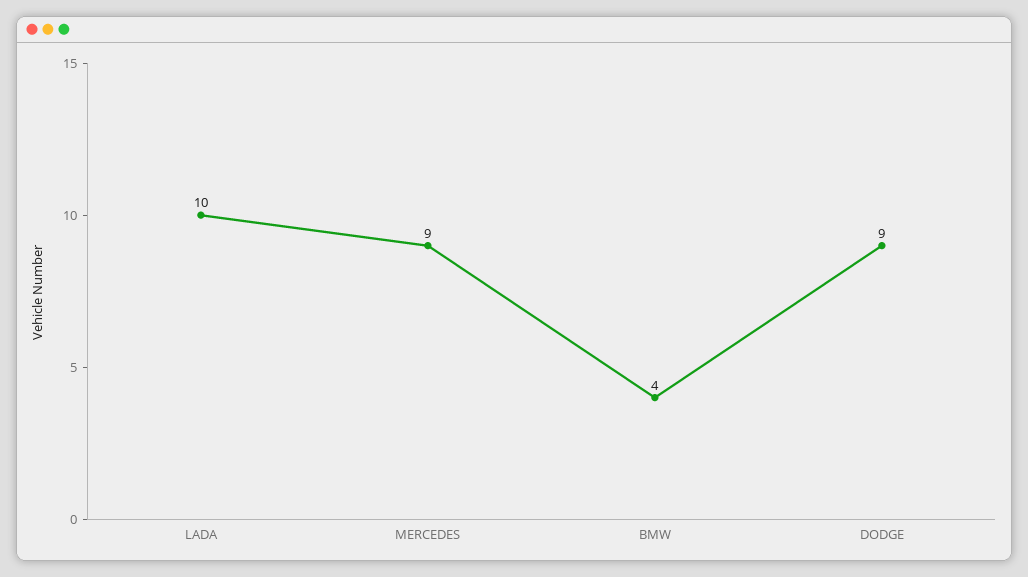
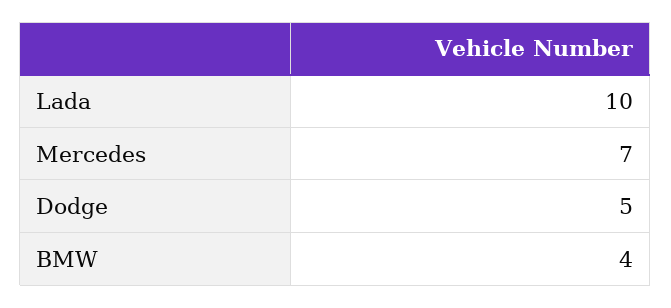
  {
    "LADA": 10,
-   "MERCEDES": 9,
+   "MERCEDES": 7,
    "BMW": 4,
-   "DODGE": 9
+   "DODGE": 5
  }

